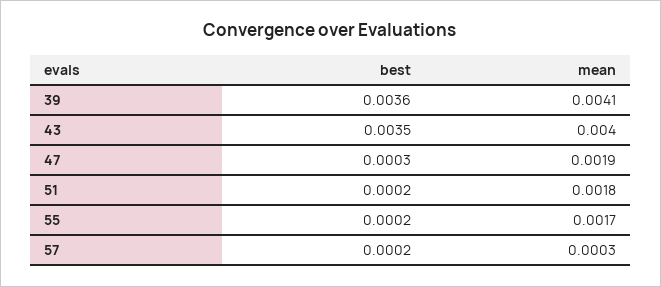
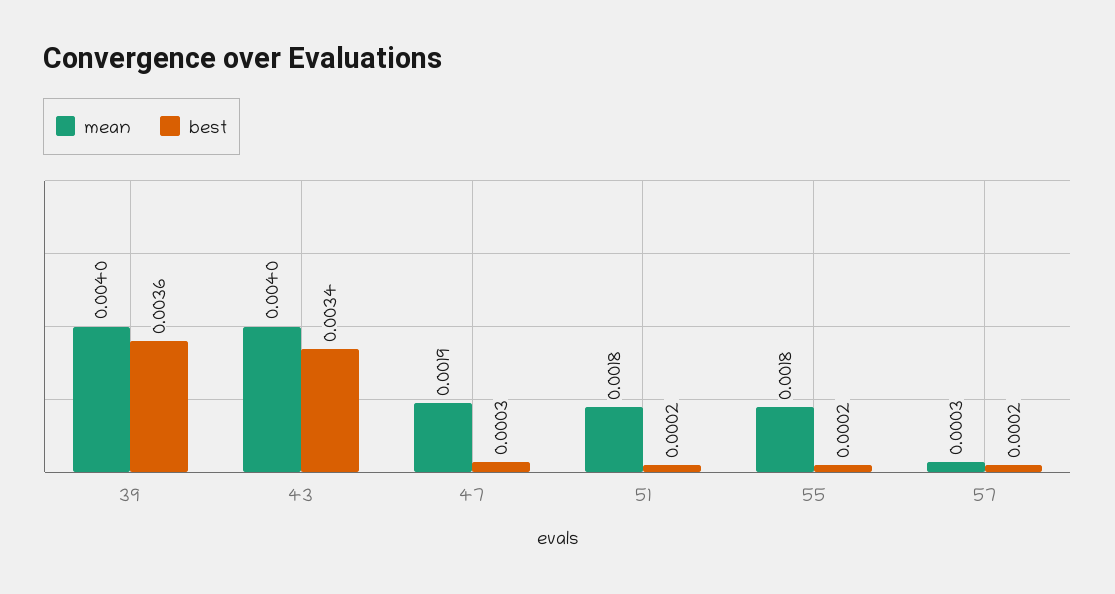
  {
    "best": {
      "39": 0.0036,
-     "43": 0.0035,
+     "43": 0.0034,
      "47": 0.0003,
      "51": 0.0002,
      "55": 0.0002,
      "57": 0.0002
    },
    "mean": {
-     "39": 0.0041,
+     "39": 0.004,
      "43": 0.004,
      "47": 0.0019,
      "51": 0.0018,
-     "55": 0.0017,
+     "55": 0.0018,
      "57": 0.0003
    }
  }

